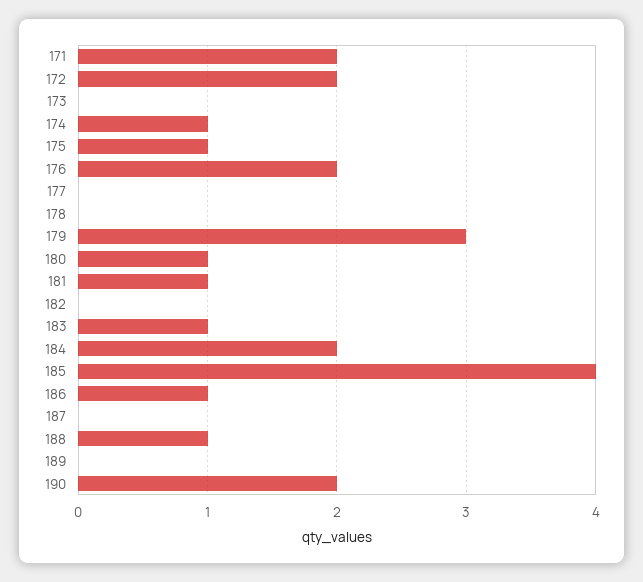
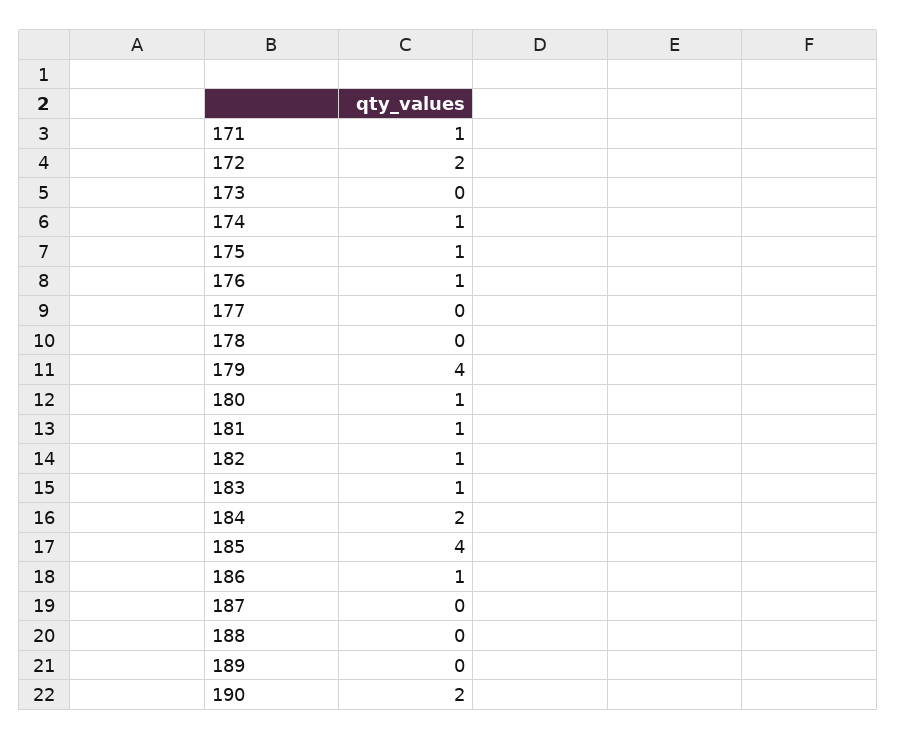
  {
-   "171": 2,
+   "171": 1,
    "172": 2,
    "173": 0,
    "174": 1,
    "175": 1,
-   "176": 2,
+   "176": 1,
    "177": 0,
    "178": 0,
-   "179": 3,
+   "179": 4,
    "180": 1,
    "181": 1,
-   "182": 0,
+   "182": 1,
    "183": 1,
    "184": 2,
    "185": 4,
    "186": 1,
    "187": 0,
-   "188": 1,
+   "188": 0,
    "189": 0,
    "190": 2
  }

